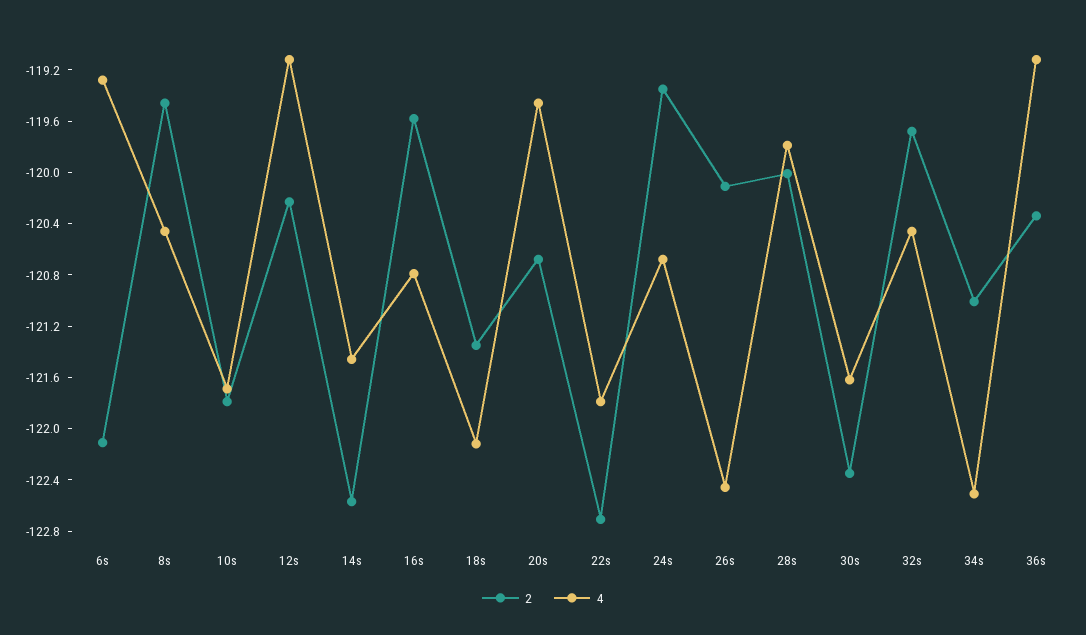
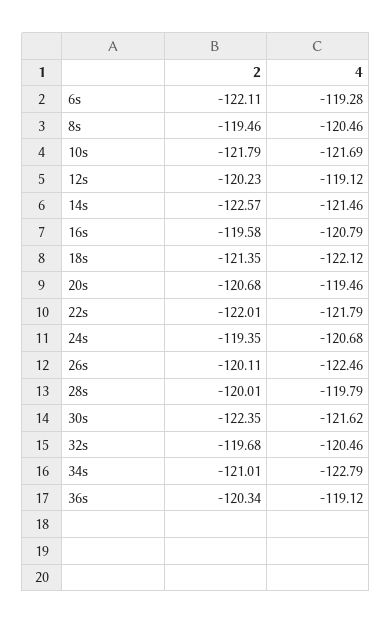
  {
    "2": {
      "6s": -122.11,
      "8s": -119.46,
      "10s": -121.79,
      "12s": -120.23,
      "14s": -122.57,
      "16s": -119.58,
      "18s": -121.35,
      "20s": -120.68,
-     "22s": -122.7,
+     "22s": -122.01,
      "24s": -119.35,
      "26s": -120.11,
      "28s": -120.01,
      "30s": -122.35,
      "32s": -119.68,
      "34s": -121.01,
      "36s": -120.34
    },
    "4": {
      "6s": -119.28,
      "8s": -120.46,
      "10s": -121.69,
      "12s": -119.12,
      "14s": -121.46,
      "16s": -120.79,
      "18s": -122.12,
      "20s": -119.46,
      "22s": -121.79,
      "24s": -120.68,
      "26s": -122.46,
      "28s": -119.79,
      "30s": -121.62,
      "32s": -120.46,
-     "34s": -122.5,
+     "34s": -122.79,
      "36s": -119.12
    }
  }

